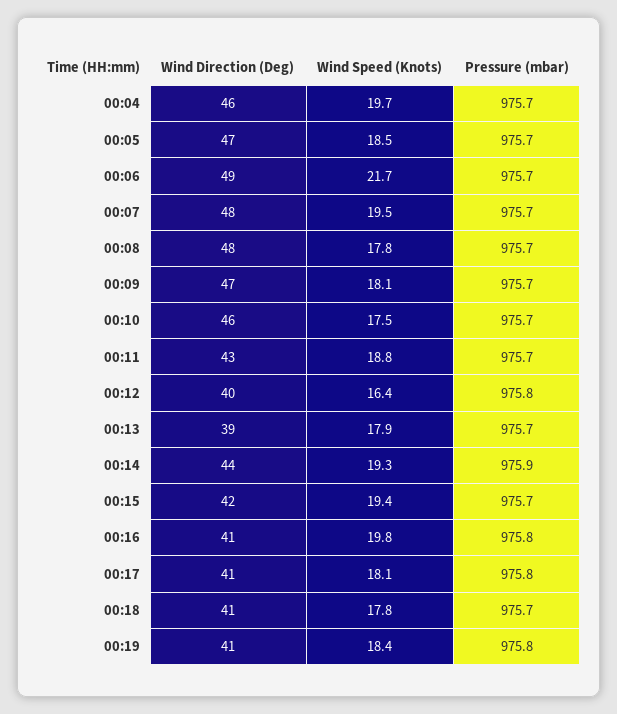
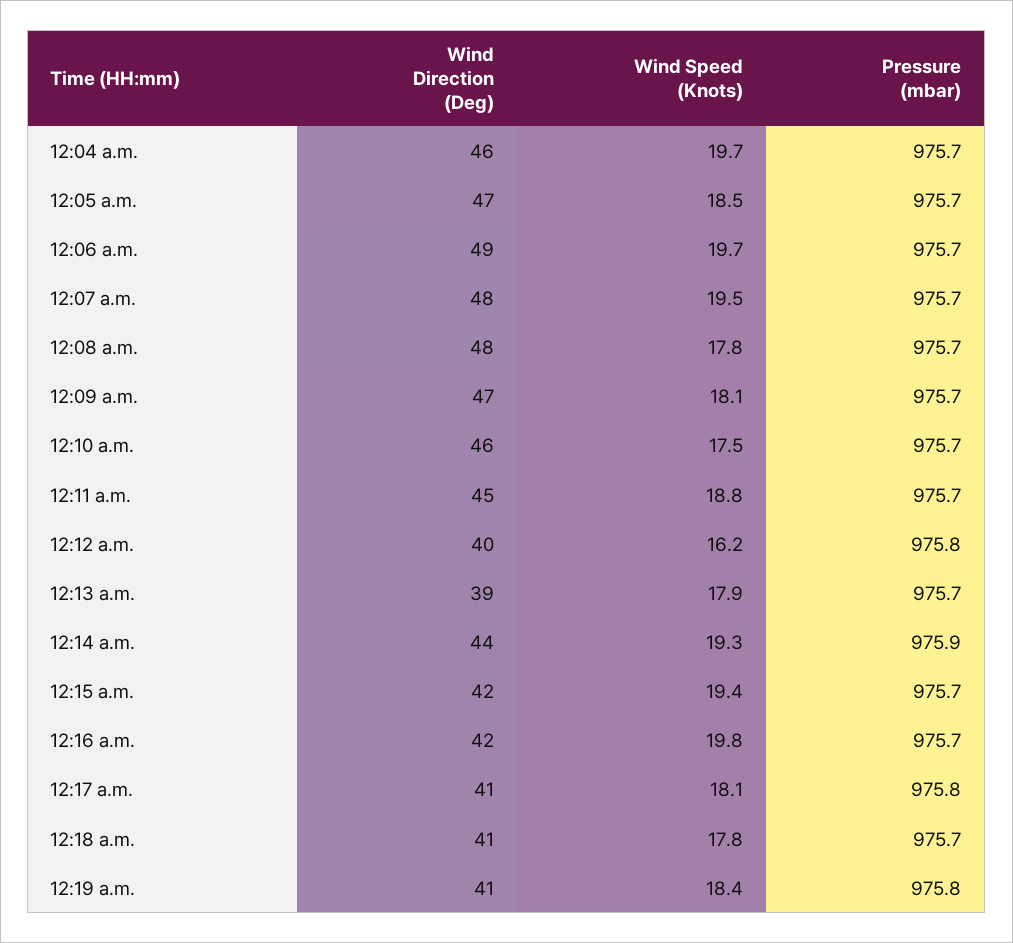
  {
    "Wind Direction (Deg)": {
      "00:04": 46,
      "00:05": 47,
      "00:06": 49,
      "00:07": 48,
      "00:08": 48,
      "00:09": 47,
      "00:10": 46,
-     "00:11": 43,
+     "00:11": 45,
      "00:12": 40,
      "00:13": 39,
      "00:14": 44,
      "00:15": 42,
-     "00:16": 41,
+     "00:16": 42,
      "00:17": 41,
      "00:18": 41,
      "00:19": 41
    },
    "Wind Speed (Knots)": {
      "00:04": 19.7,
      "00:05": 18.5,
-     "00:06": 21.7,
+     "00:06": 19.7,
      "00:07": 19.5,
      "00:08": 17.8,
      "00:09": 18.1,
      "00:10": 17.5,
      "00:11": 18.8,
-     "00:12": 16.4,
+     "00:12": 16.2,
      "00:13": 17.9,
      "00:14": 19.3,
      "00:15": 19.4,
      "00:16": 19.8,
      "00:17": 18.1,
      "00:18": 17.8,
      "00:19": 18.4
    },
    "Pressure (mbar)": {
      "00:04": 975.7,
      "00:05": 975.7,
      "00:06": 975.7,
      "00:07": 975.7,
      "00:08": 975.7,
      "00:09": 975.7,
      "00:10": 975.7,
      "00:11": 975.7,
      "00:12": 975.8,
      "00:13": 975.7,
      "00:14": 975.9,
      "00:15": 975.7,
-     "00:16": 975.8,
+     "00:16": 975.7,
      "00:17": 975.8,
      "00:18": 975.7,
      "00:19": 975.8
    }
  }

